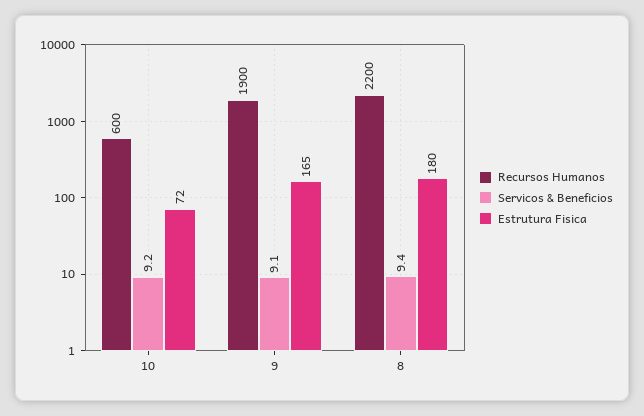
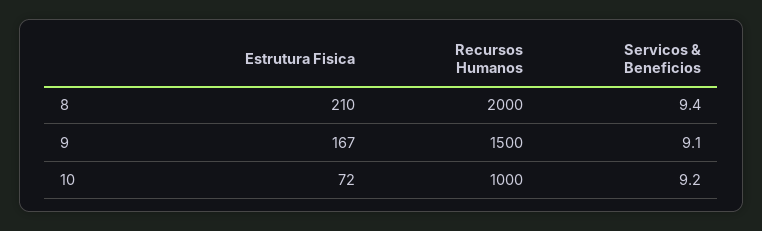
  {
    "Recursos Humanos": {
-     "10": 600,
+     "10": 1000,
-     "9": 1900,
+     "9": 1500,
-     "8": 2200
+     "8": 2000
    },
    "Servicos & Beneficios": {
      "10": 9.2,
      "9": 9.1,
      "8": 9.4
    },
    "Estrutura Fisica": {
      "10": 72,
-     "9": 165,
+     "9": 167,
-     "8": 180
+     "8": 210
    }
  }

